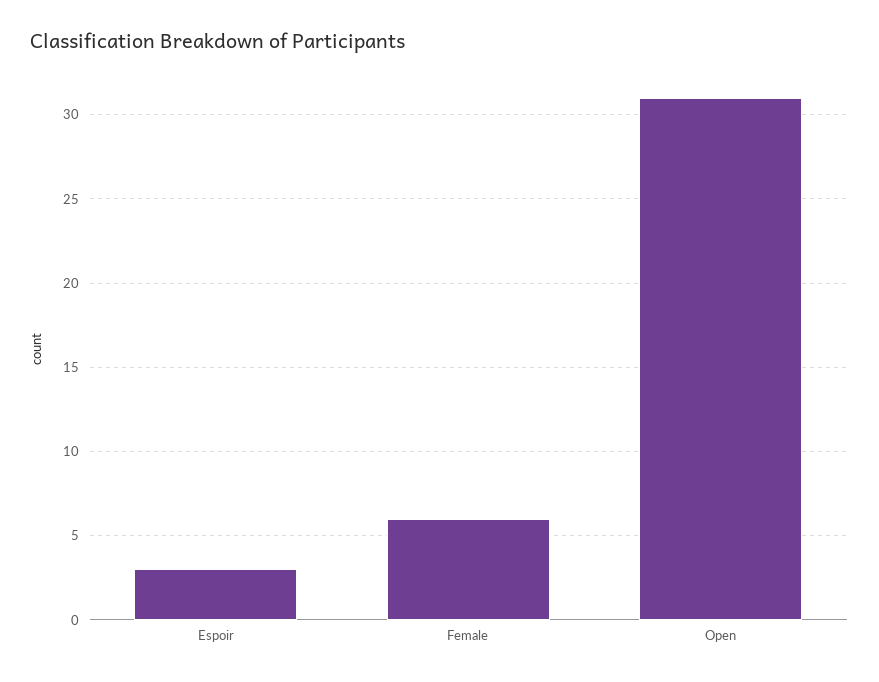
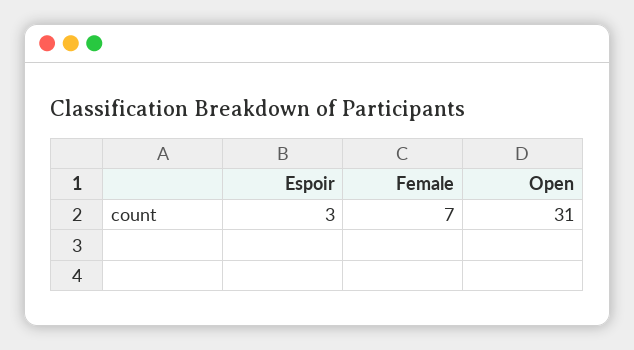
  {
    "Espoir": 3,
-   "Female": 6,
+   "Female": 7,
    "Open": 31
  }

